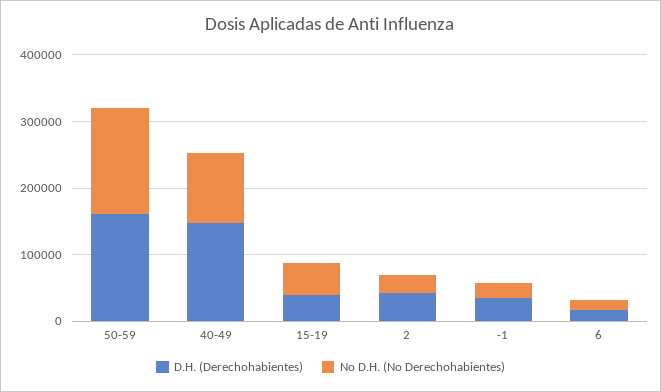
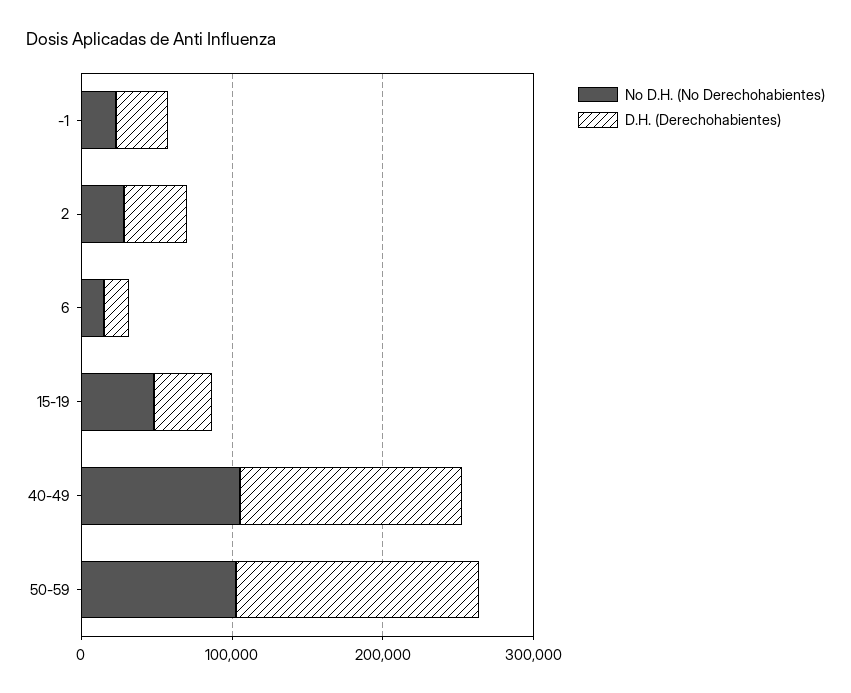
  {
    "D.H. (Derechohabientes)": {
      "50-59": 160000,
      "40-49": 140000,
      "15-19": 40000,
      "2": 40000,
      "-1": 40000,
      "6": 20000
    },
    "No D.H. (No Derechohabientes)": {
-     "50-59": 160000,
+     "50-59": 100000,
      "40-49": 100000,
      "15-19": 40000,
      "2": 20000,
      "-1": 20000,
      "6": 20000
    }
  }

